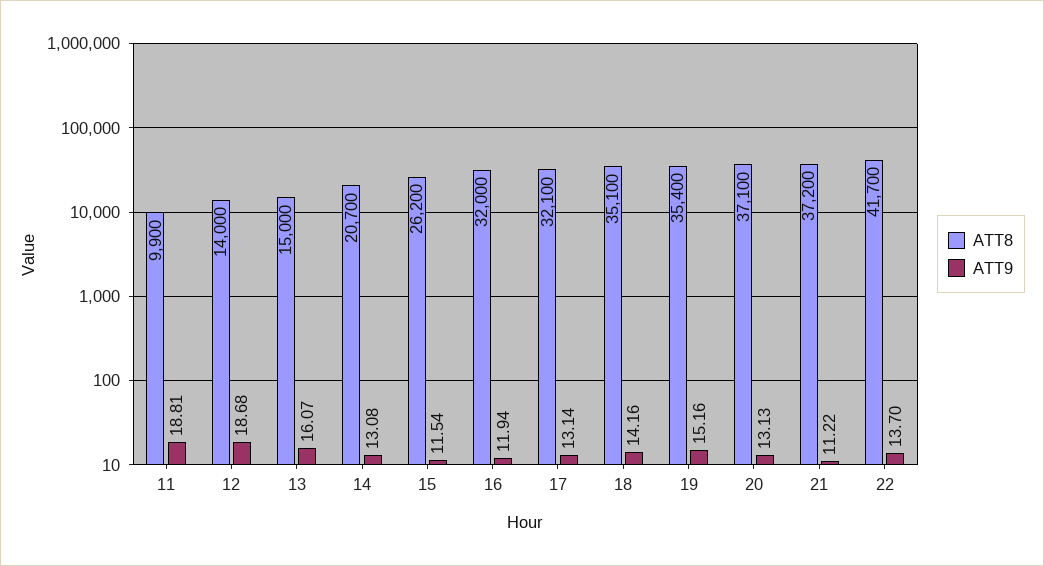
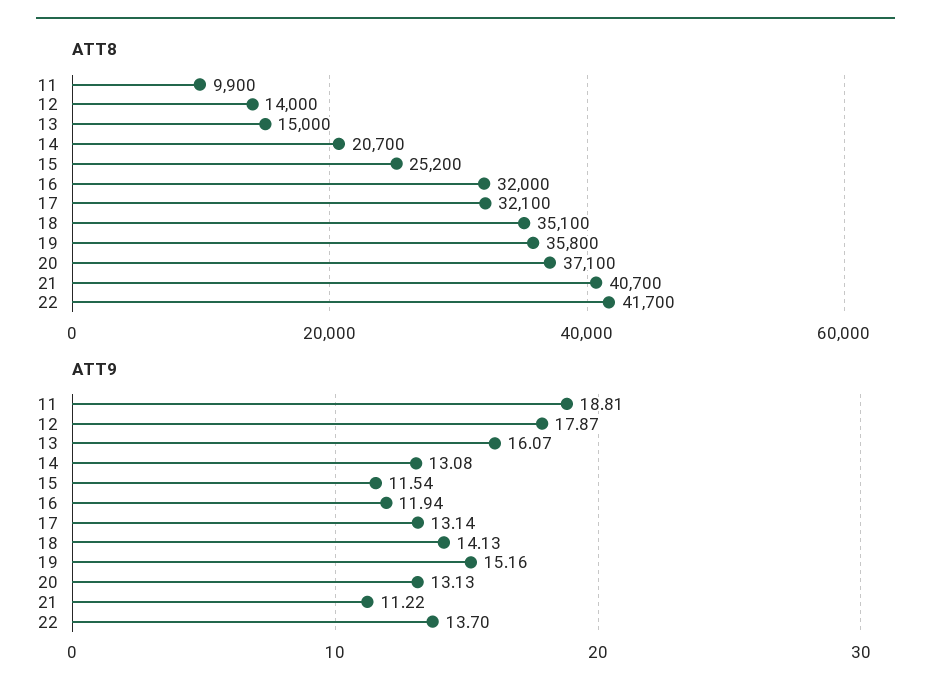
  {
    "ATT8": {
      "11": 9900,
      "12": 14000,
      "13": 15000,
      "14": 20700,
-     "15": 26200,
+     "15": 25200,
      "16": 32000,
      "17": 32100,
      "18": 35100,
-     "19": 35400,
+     "19": 35800,
      "20": 37100,
-     "21": 37200,
+     "21": 40700,
      "22": 41700
    },
    "ATT9": {
      "11": 18.81,
-     "12": 18.68,
+     "12": 17.87,
      "13": 16.07,
      "14": 13.08,
      "15": 11.54,
      "16": 11.94,
      "17": 13.14,
-     "18": 14.16,
+     "18": 14.13,
      "19": 15.16,
      "20": 13.13,
      "21": 11.22,
      "22": 13.7
    }
  }

